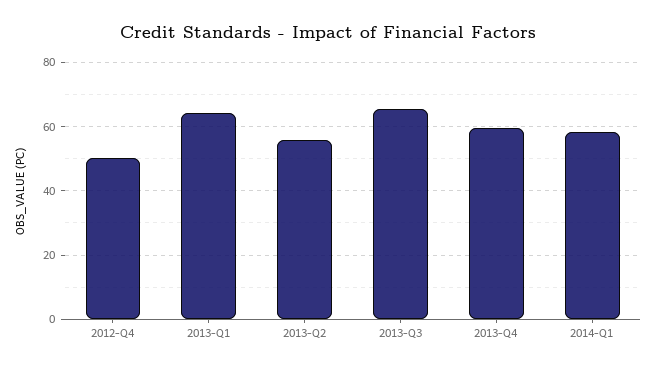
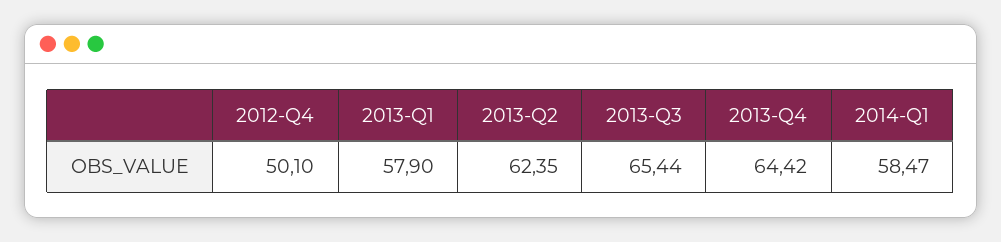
  {
    "2012-Q4": 50.1,
-   "2013-Q1": 64,
+   "2013-Q1": 57.9,
-   "2013-Q2": 56,
+   "2013-Q2": 62.35,
    "2013-Q3": 65.44,
-   "2013-Q4": 60,
+   "2013-Q4": 64.42,
    "2014-Q1": 58.47
  }

